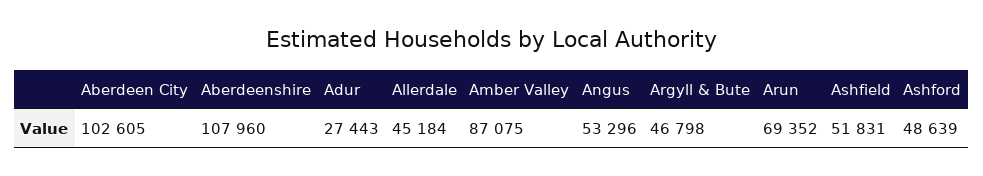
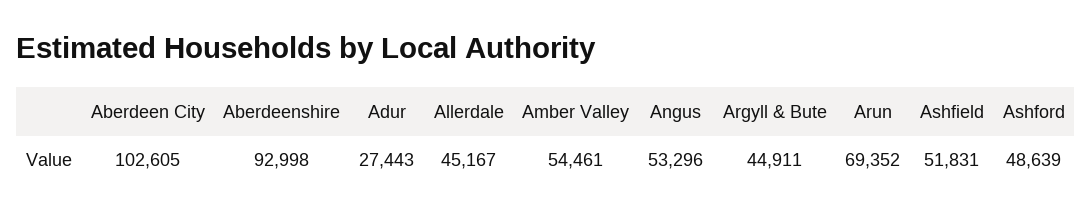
  {
    "Aberdeen City": 102605,
-   "Aberdeenshire": 107960,
+   "Aberdeenshire": 92998,
    "Adur": 27443,
-   "Allerdale": 45184,
+   "Allerdale": 45167,
-   "Amber Valley": 87075,
+   "Amber Valley": 54461,
    "Angus": 53296,
-   "Argyll & Bute": 46798,
+   "Argyll & Bute": 44911,
    "Arun": 69352,
    "Ashfield": 51831,
    "Ashford": 48639
  }

